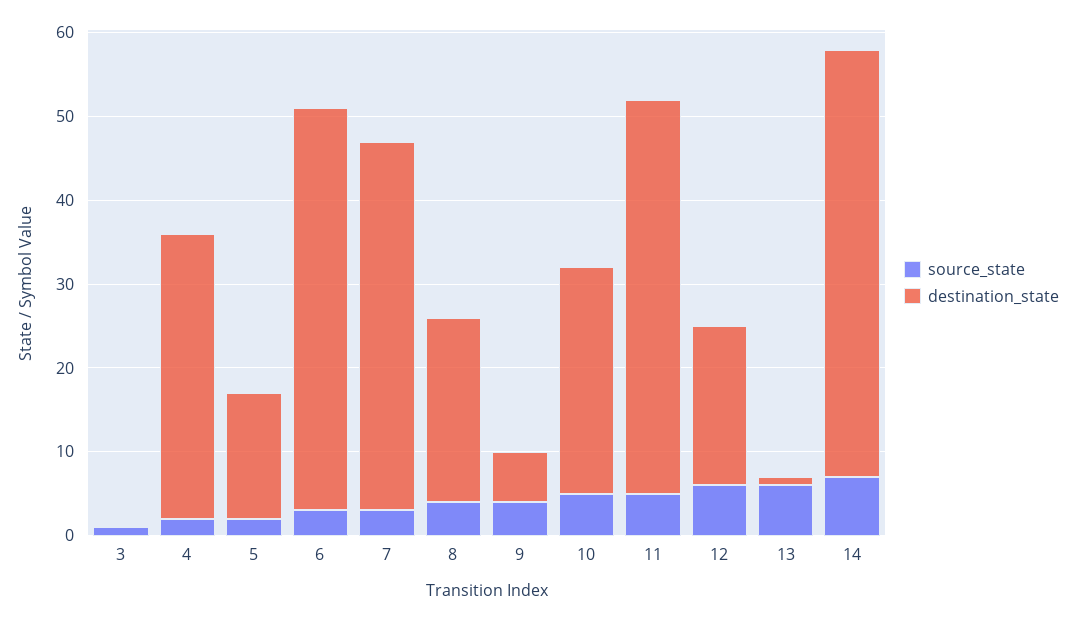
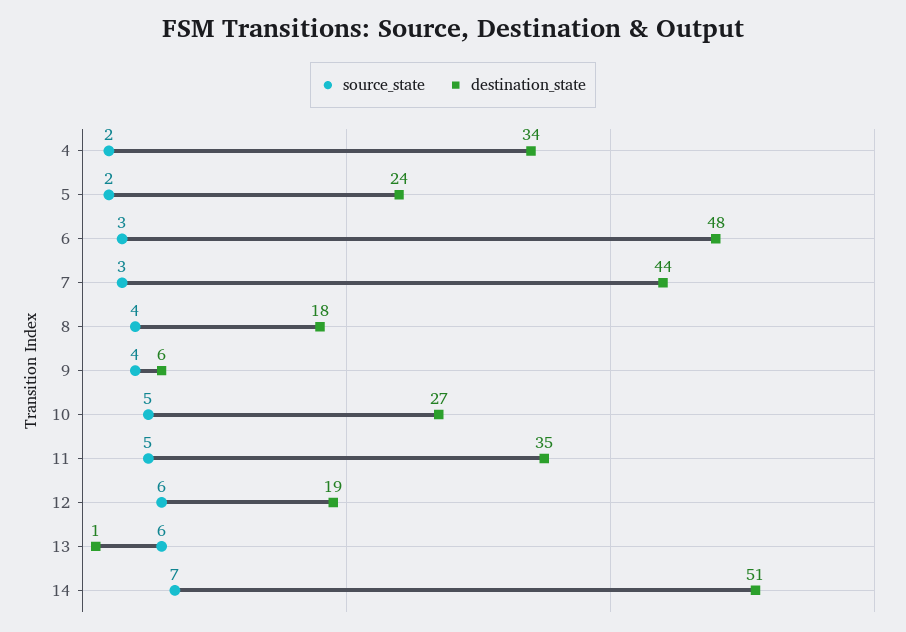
  {
    "source_state": {
-     "3": 1,
      "4": 2,
      "5": 2,
      "6": 3,
      "7": 3,
      "8": 4,
      "9": 4,
      "10": 5,
      "11": 5,
      "12": 6,
      "13": 6,
      "14": 7
    },
    "destination_state": {
-     "3": 0,
      "4": 34,
-     "5": 15,
+     "5": 24,
      "6": 48,
      "7": 44,
-     "8": 22,
+     "8": 18,
      "9": 6,
      "10": 27,
-     "11": 47,
+     "11": 35,
      "12": 19,
      "13": 1,
      "14": 51
    }
  }

